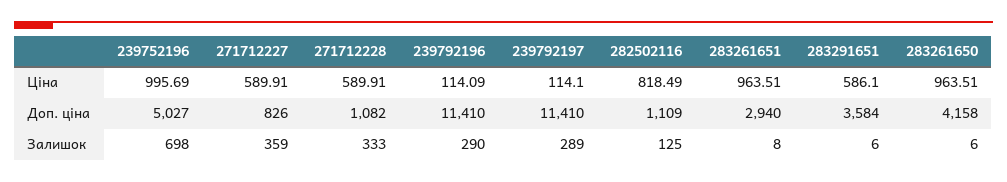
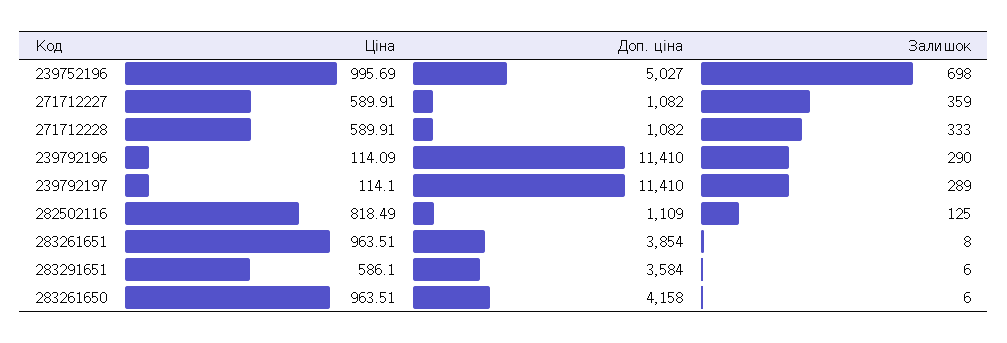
  {
    "239752196": {
      "Ціна": 995.69,
      "Доп. ціна": 5027,
      "Залишок": 698
    },
    "271712227": {
      "Ціна": 589.91,
-     "Доп. ціна": 826,
+     "Доп. ціна": 1082,
      "Залишок": 359
    },
    "271712228": {
      "Ціна": 589.91,
      "Доп. ціна": 1082,
      "Залишок": 333
    },
    "239792196": {
      "Ціна": 114.09,
      "Доп. ціна": 11410,
      "Залишок": 290
    },
    "239792197": {
      "Ціна": 114.1,
      "Доп. ціна": 11410,
      "Залишок": 289
    },
    "282502116": {
      "Ціна": 818.49,
      "Доп. ціна": 1109,
      "Залишок": 125
    },
    "283261651": {
      "Ціна": 963.51,
-     "Доп. ціна": 2940,
+     "Доп. ціна": 3854,
      "Залишок": 8
    },
    "283291651": {
      "Ціна": 586.1,
      "Доп. ціна": 3584,
      "Залишок": 6
    },
    "283261650": {
      "Ціна": 963.51,
      "Доп. ціна": 4158,
      "Залишок": 6
    }
  }

